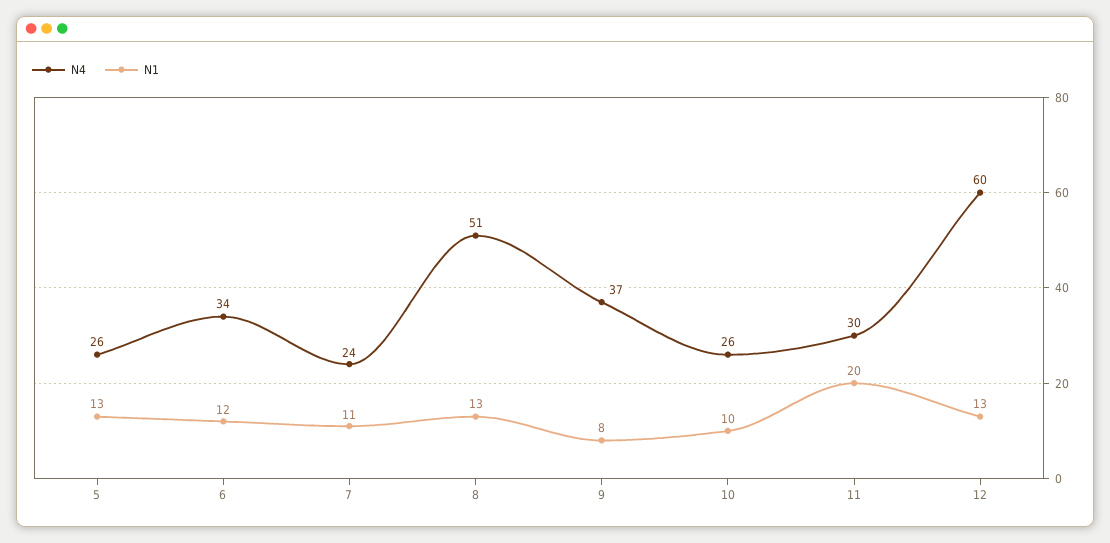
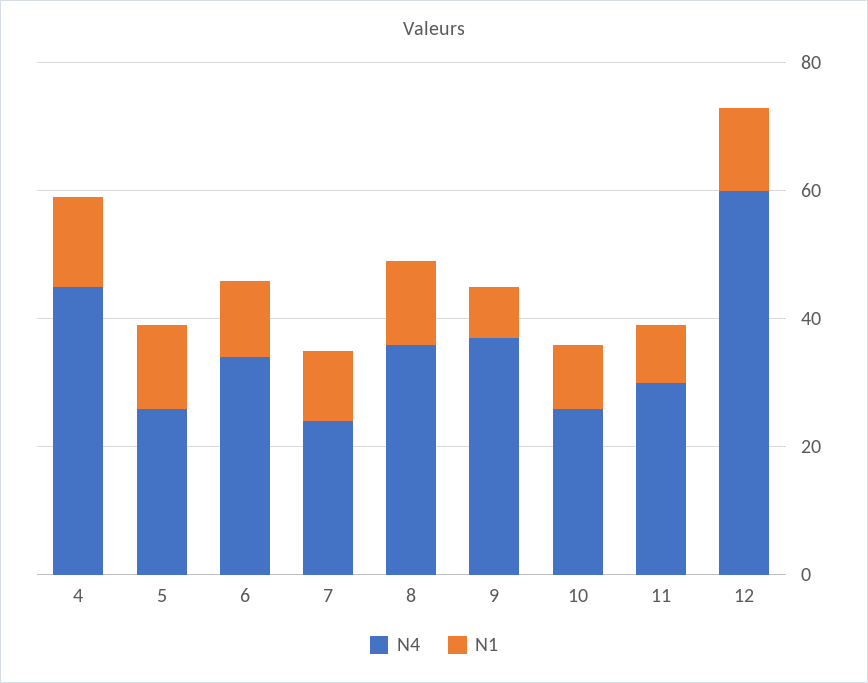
  {
    "N4": {
      "5": 26,
      "6": 34,
      "7": 24,
-     "8": 51,
+     "8": 35,
      "9": 37,
      "10": 26,
      "11": 30,
-     "12": 60
+     "12": 60,
+     "4": 45
    },
    "N1": {
      "5": 13,
      "6": 12,
      "7": 11,
      "8": 13,
      "9": 8,
      "10": 10,
-     "11": 20,
+     "11": 10,
-     "12": 13
+     "12": 13,
+     "4": 15
    }
  }

